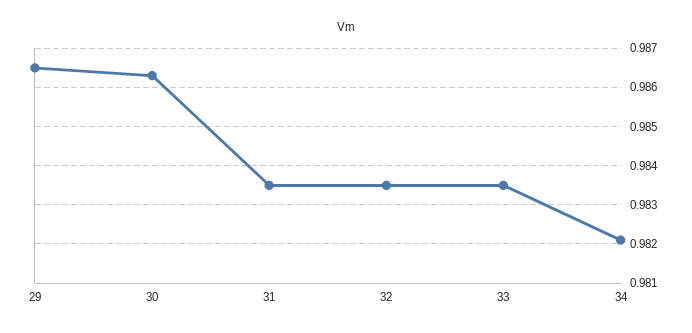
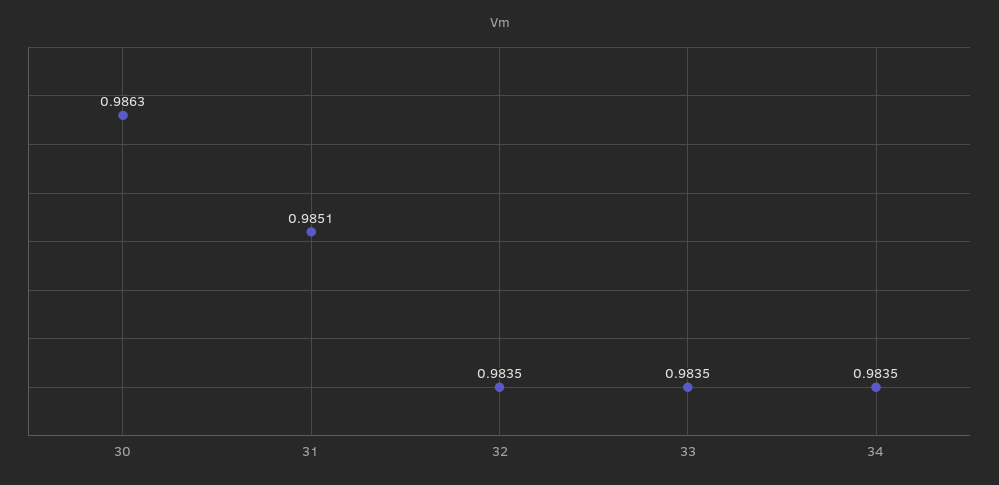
  {
-   "29": 0.9865,
    "30": 0.9863,
-   "31": 0.9835,
+   "31": 0.9851,
    "32": 0.9835,
    "33": 0.9835,
-   "34": 0.982
+   "34": 0.9835
  }

